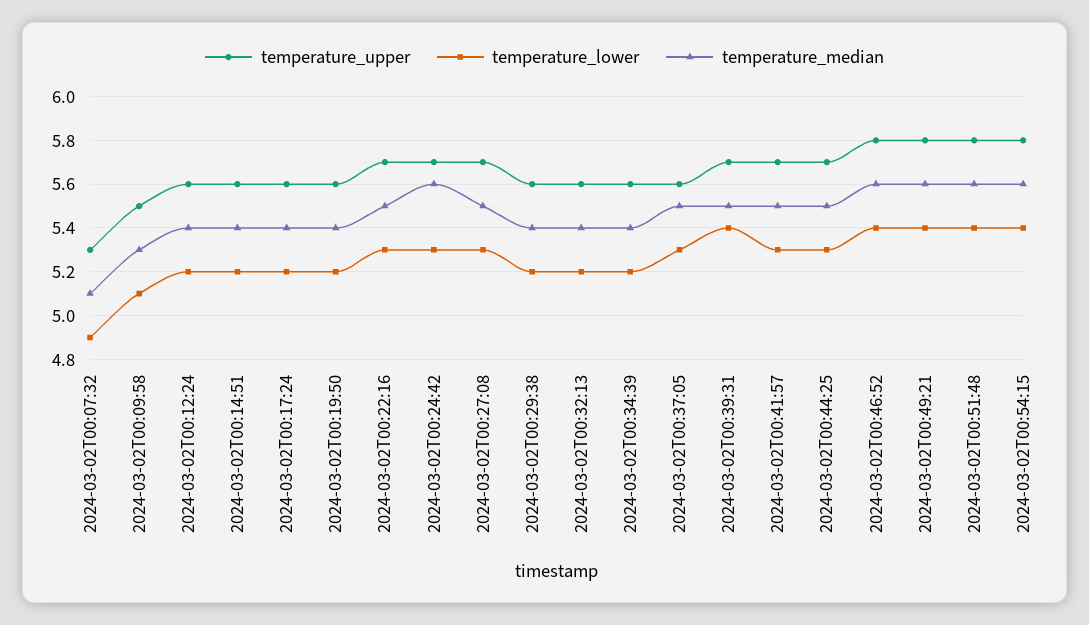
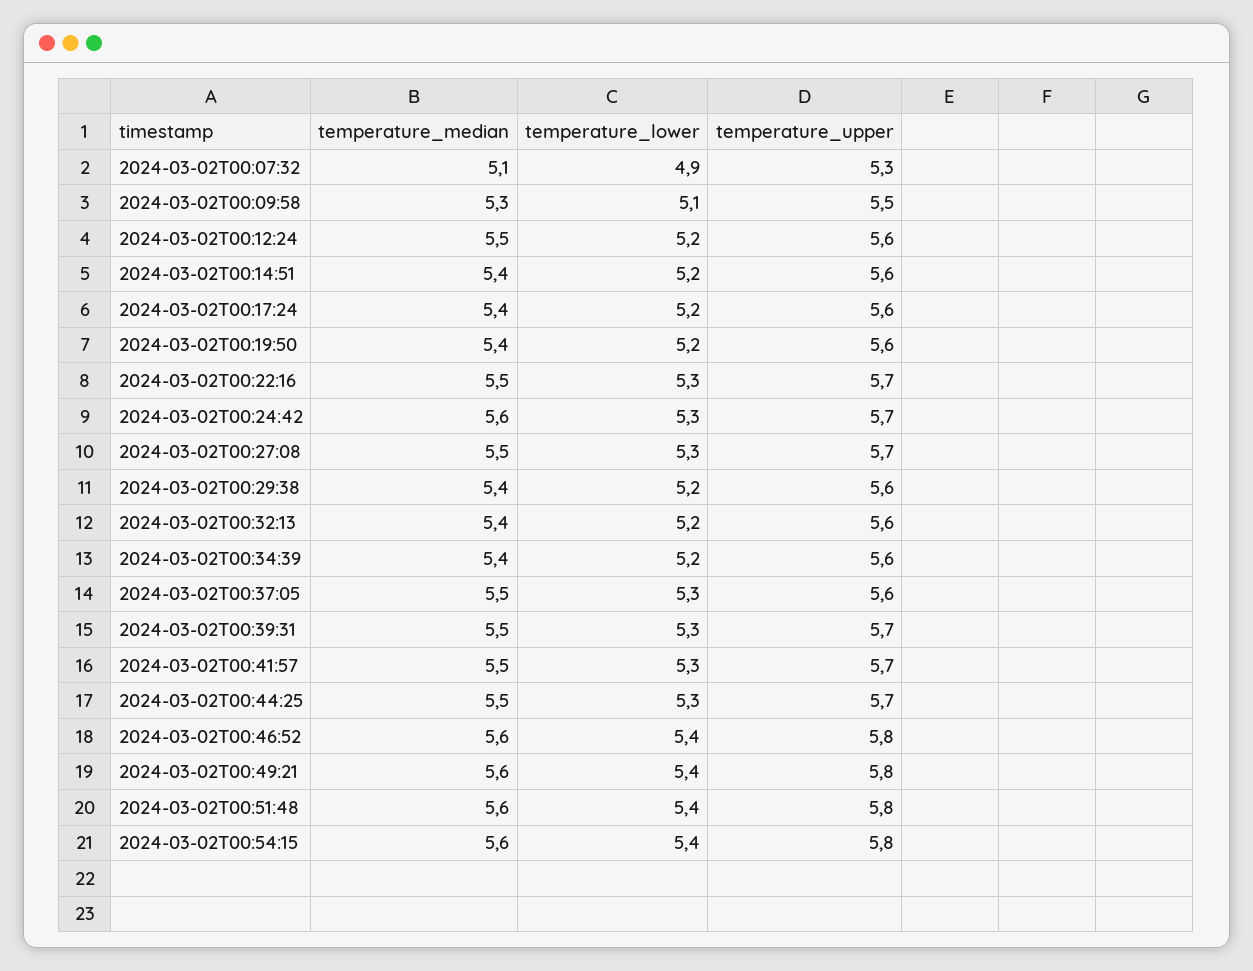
  {
    "temperature_upper": {
      "2024-03-02T00:07:32": 5.3,
      "2024-03-02T00:09:58": 5.5,
      "2024-03-02T00:12:24": 5.6,
      "2024-03-02T00:14:51": 5.6,
      "2024-03-02T00:17:24": 5.6,
      "2024-03-02T00:19:50": 5.6,
      "2024-03-02T00:22:16": 5.7,
      "2024-03-02T00:24:42": 5.7,
      "2024-03-02T00:27:08": 5.7,
      "2024-03-02T00:29:38": 5.6,
      "2024-03-02T00:32:13": 5.6,
      "2024-03-02T00:34:39": 5.6,
      "2024-03-02T00:37:05": 5.6,
      "2024-03-02T00:39:31": 5.7,
      "2024-03-02T00:41:57": 5.7,
      "2024-03-02T00:44:25": 5.7,
      "2024-03-02T00:46:52": 5.8,
      "2024-03-02T00:49:21": 5.8,
      "2024-03-02T00:51:48": 5.8,
      "2024-03-02T00:54:15": 5.8
    },
    "temperature_lower": {
      "2024-03-02T00:07:32": 4.9,
      "2024-03-02T00:09:58": 5.1,
      "2024-03-02T00:12:24": 5.2,
      "2024-03-02T00:14:51": 5.2,
      "2024-03-02T00:17:24": 5.2,
      "2024-03-02T00:19:50": 5.2,
      "2024-03-02T00:22:16": 5.3,
      "2024-03-02T00:24:42": 5.3,
      "2024-03-02T00:27:08": 5.3,
      "2024-03-02T00:29:38": 5.2,
      "2024-03-02T00:32:13": 5.2,
      "2024-03-02T00:34:39": 5.2,
      "2024-03-02T00:37:05": 5.3,
-     "2024-03-02T00:39:31": 5.4,
+     "2024-03-02T00:39:31": 5.3,
      "2024-03-02T00:41:57": 5.3,
      "2024-03-02T00:44:25": 5.3,
      "2024-03-02T00:46:52": 5.4,
      "2024-03-02T00:49:21": 5.4,
      "2024-03-02T00:51:48": 5.4,
      "2024-03-02T00:54:15": 5.4
    },
    "temperature_median": {
      "2024-03-02T00:07:32": 5.1,
      "2024-03-02T00:09:58": 5.3,
-     "2024-03-02T00:12:24": 5.4,
+     "2024-03-02T00:12:24": 5.5,
      "2024-03-02T00:14:51": 5.4,
      "2024-03-02T00:17:24": 5.4,
      "2024-03-02T00:19:50": 5.4,
      "2024-03-02T00:22:16": 5.5,
      "2024-03-02T00:24:42": 5.6,
      "2024-03-02T00:27:08": 5.5,
      "2024-03-02T00:29:38": 5.4,
      "2024-03-02T00:32:13": 5.4,
      "2024-03-02T00:34:39": 5.4,
      "2024-03-02T00:37:05": 5.5,
      "2024-03-02T00:39:31": 5.5,
      "2024-03-02T00:41:57": 5.5,
      "2024-03-02T00:44:25": 5.5,
      "2024-03-02T00:46:52": 5.6,
      "2024-03-02T00:49:21": 5.6,
      "2024-03-02T00:51:48": 5.6,
      "2024-03-02T00:54:15": 5.6
    }
  }

